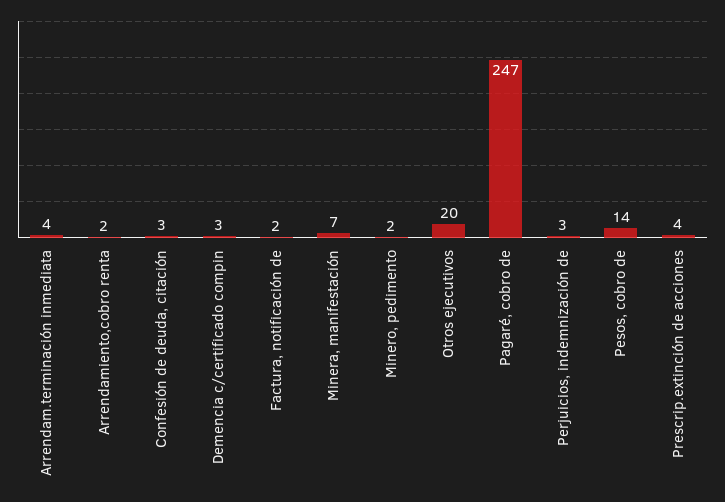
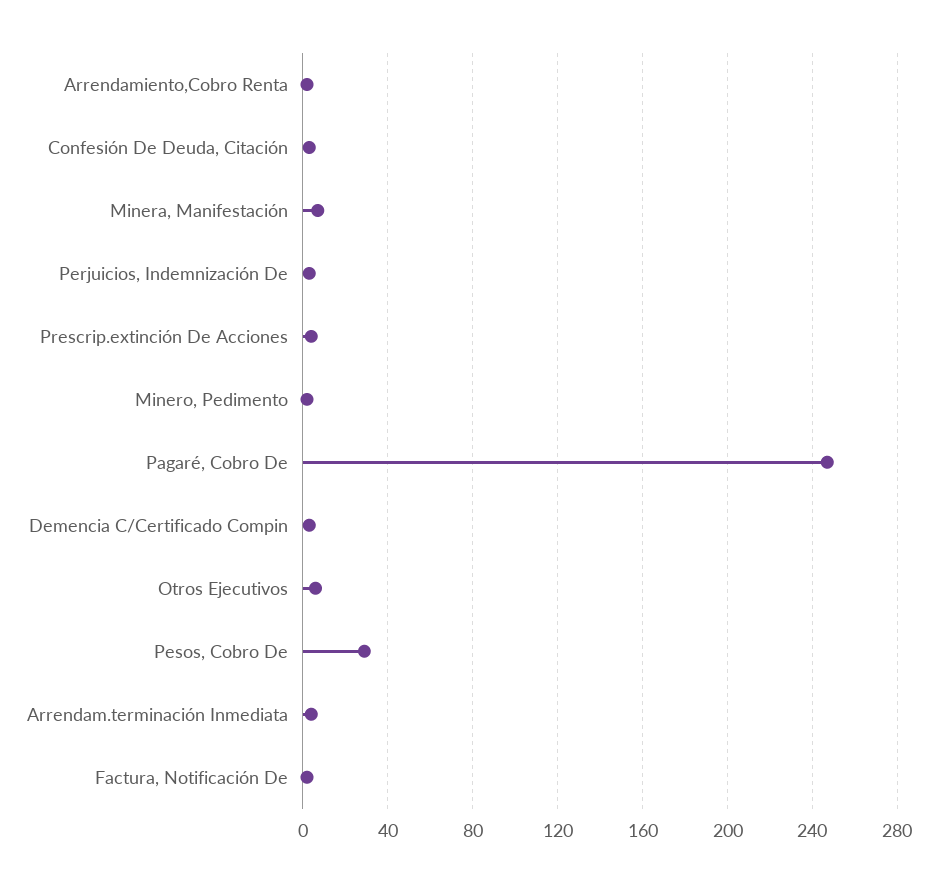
  {
    "Arrendam.terminación inmediata": 4,
    "Arrendamiento,cobro renta": 2,
    "Confesión de deuda, citación": 3,
    "Demencia c/certificado compin": 3,
    "Factura, notificación de": 2,
    "Minera, manifestación": 7,
    "Minero, pedimento": 2,
-   "Otros ejecutivos": 20,
+   "Otros ejecutivos": 5,
    "Pagaré, cobro de": 247,
    "Perjuicios, indemnización de": 3,
-   "Pesos, cobro de": 14,
+   "Pesos, cobro de": 30,
    "Prescrip.extinción de acciones": 4
  }

